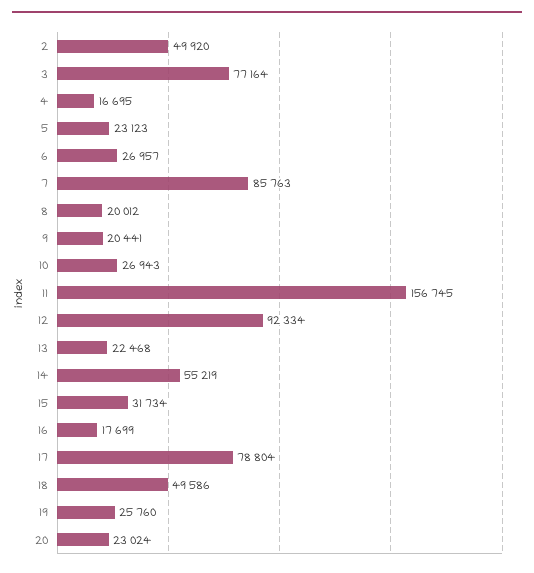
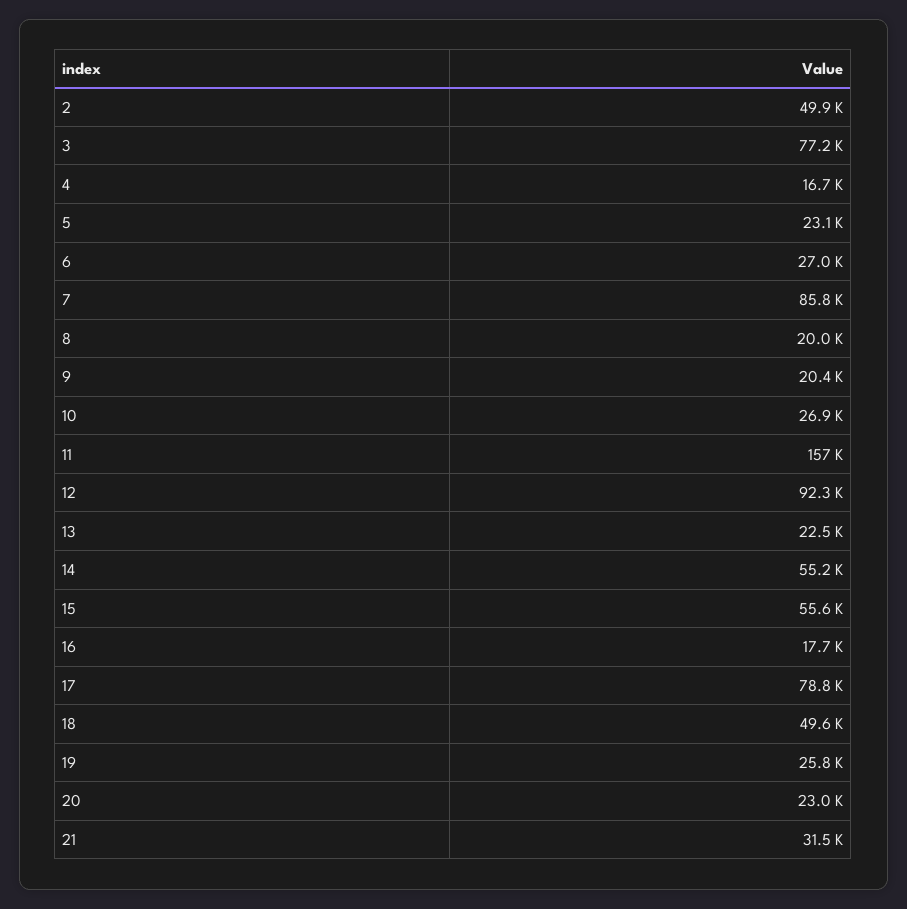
  {
    "2": 49920,
    "3": 77164,
    "4": 16695,
    "5": 23123,
    "6": 26957,
    "7": 85763,
    "8": 20012,
    "9": 20441,
    "10": 26943,
    "11": 156745,
    "12": 92334,
    "13": 22468,
    "14": 55219,
-   "15": 31734,
+   "15": 55600,
    "16": 17699,
    "17": 78804,
    "18": 49586,
    "19": 25760,
-   "20": 23024
+   "20": 23024,
+   "21": 31500
  }

